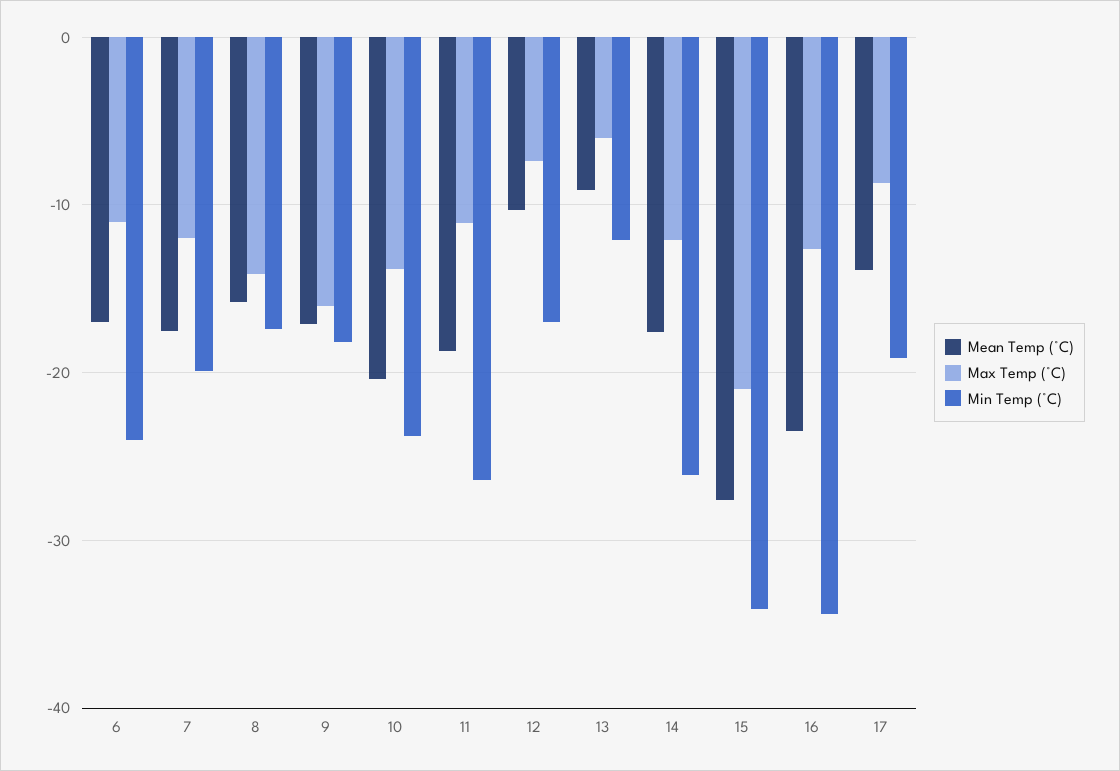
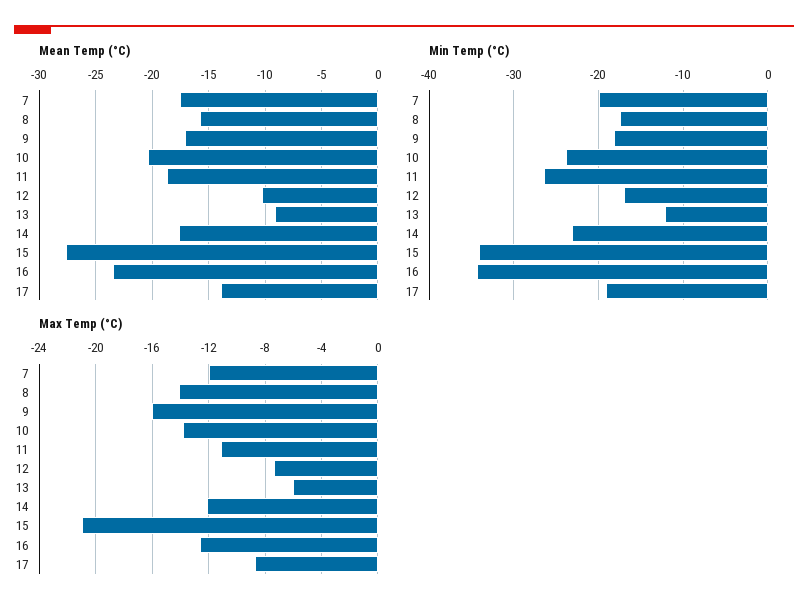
  {
    "Mean Temp (°C)": {
-     "6": -17,
      "7": -18,
      "8": -16,
      "9": -17,
      "10": -20,
      "11": -19,
      "12": -10,
      "13": -9,
      "14": -18,
      "15": -28,
      "16": -24,
      "17": -14
    },
    "Max Temp (°C)": {
-     "6": -11,
      "7": -12,
      "8": -14,
      "9": -16,
      "10": -14,
      "11": -11,
      "12": -7.5,
      "13": -6,
      "14": -12,
      "15": -21,
      "16": -12.5,
      "17": -8.5
    },
    "Min Temp (°C)": {
-     "6": -24,
      "7": -20,
      "8": -17,
      "9": -18,
      "10": -24,
      "11": -26,
      "12": -17,
      "13": -12,
-     "14": -26,
+     "14": -23,
      "15": -34,
      "16": -34,
      "17": -19
    }
  }

